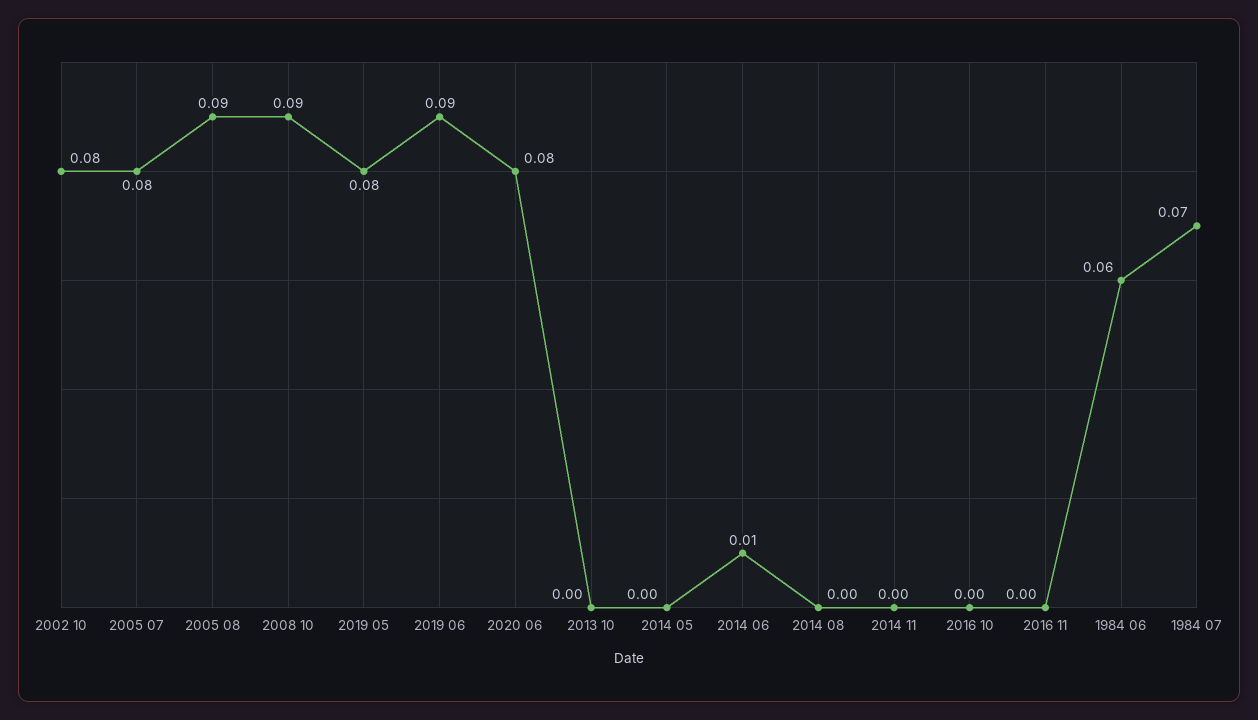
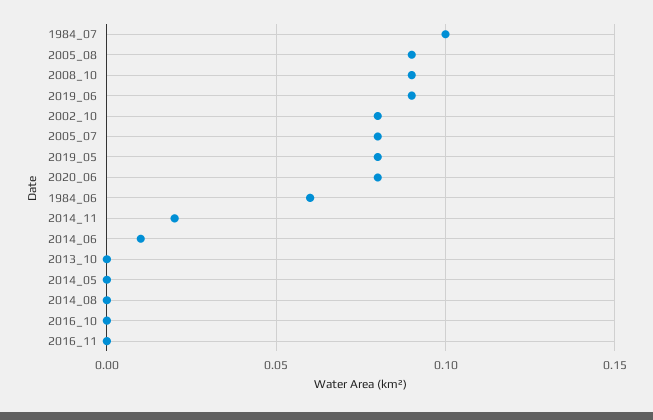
  {
    "2002 10": 0.08,
    "2005 07": 0.08,
    "2005 08": 0.09,
    "2008 10": 0.09,
    "2019 05": 0.08,
    "2019 06": 0.09,
    "2020 06": 0.08,
    "2013 10": 0,
    "2014 05": 0,
    "2014 06": 0.01,
    "2014 08": 0,
-   "2014 11": 0,
+   "2014 11": 0.02,
    "2016 10": 0,
    "2016 11": 0,
    "1984 06": 0.06,
-   "1984 07": 0.07
+   "1984 07": 0.1
  }

